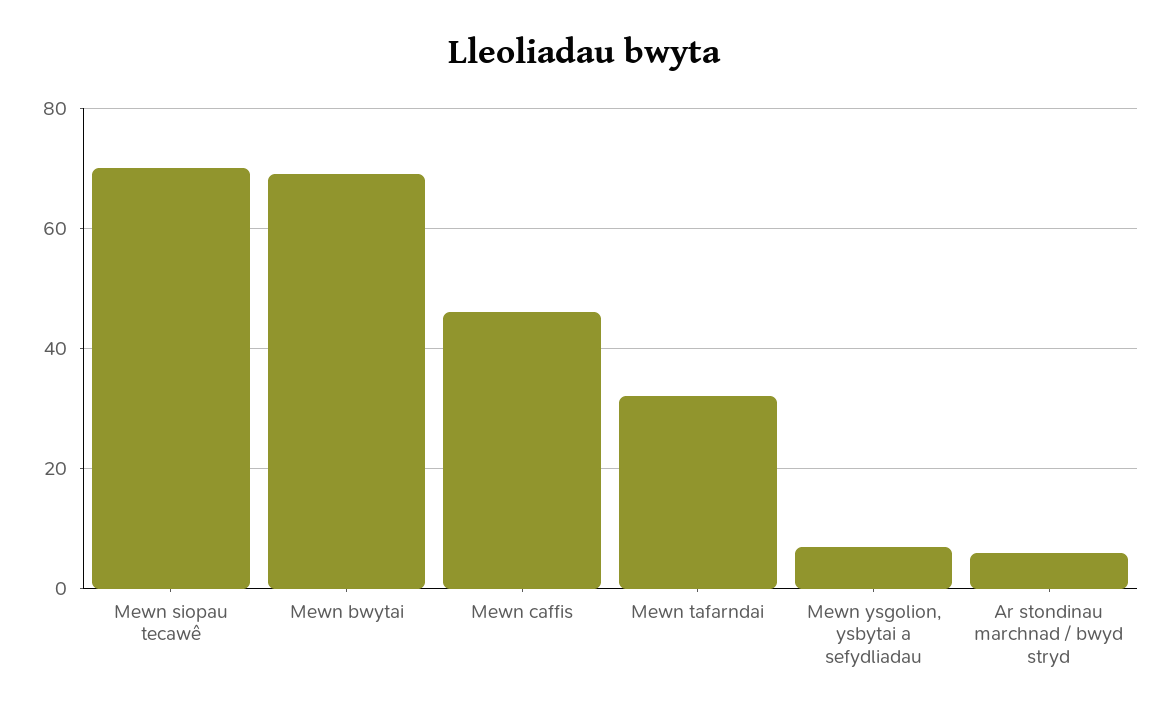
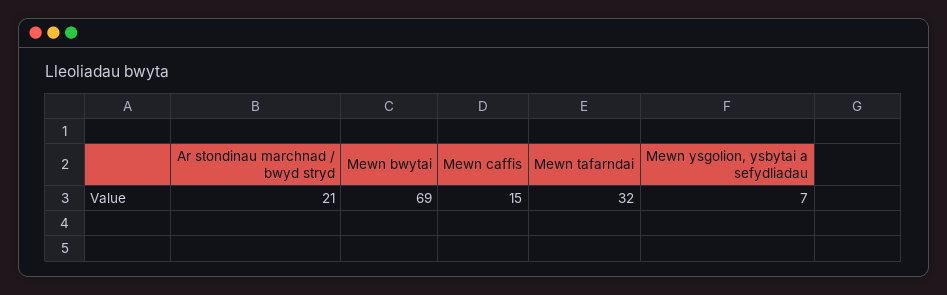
  {
-   "Mewn siopau tecawê": 70,
    "Mewn bwytai": 69,
-   "Mewn caffis": 45,
+   "Mewn caffis": 15,
    "Mewn tafarndai": 32,
    "Mewn ysgolion, ysbytai a sefydliadau": 7,
-   "Ar stondinau marchnad / bwyd stryd": 5
+   "Ar stondinau marchnad / bwyd stryd": 21
  }

